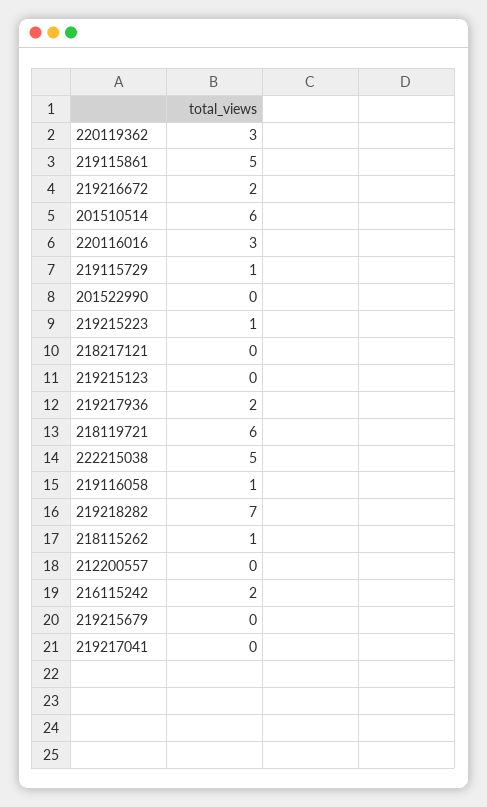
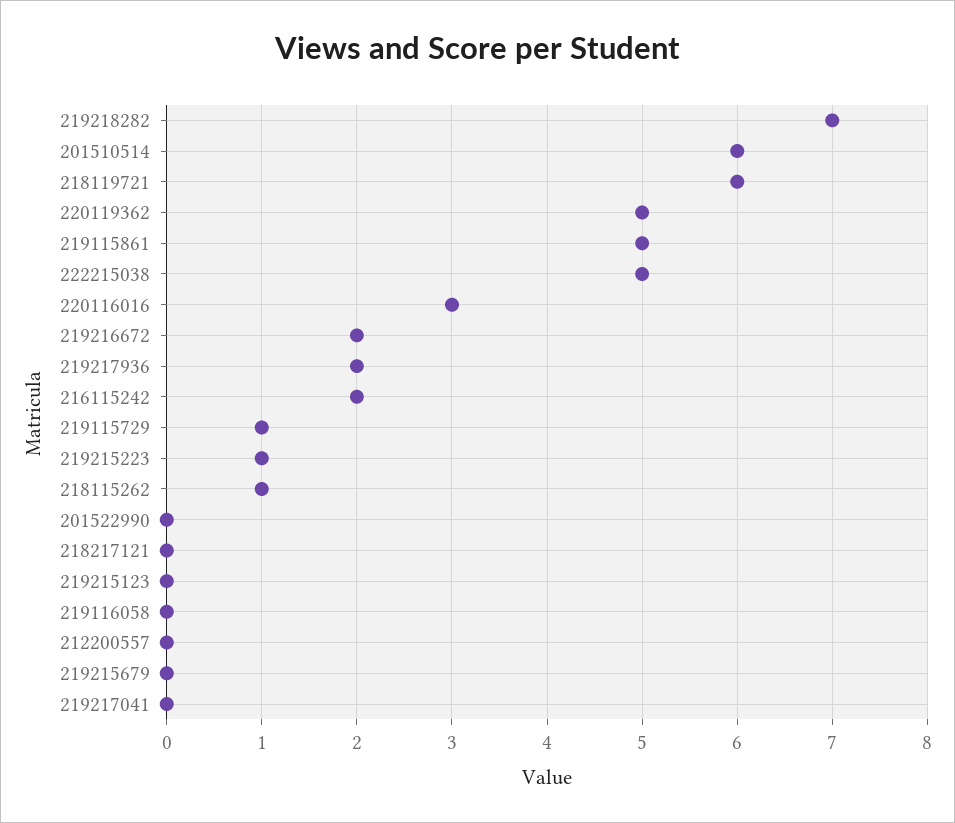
  {
-   "220119362": 3,
+   "220119362": 5,
    "219115861": 5,
    "219216672": 2,
    "201510514": 6,
    "220116016": 3,
    "219115729": 1,
    "201522990": 0,
    "219215223": 1,
    "218217121": 0,
    "219215123": 0,
    "219217936": 2,
    "218119721": 6,
    "222215038": 5,
-   "219116058": 1,
+   "219116058": 0,
    "219218282": 7,
    "218115262": 1,
    "212200557": 0,
    "216115242": 2,
    "219215679": 0,
    "219217041": 0
  }

